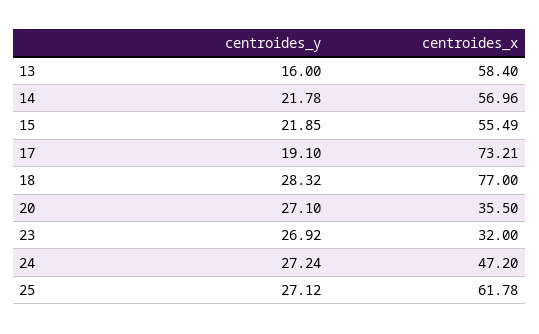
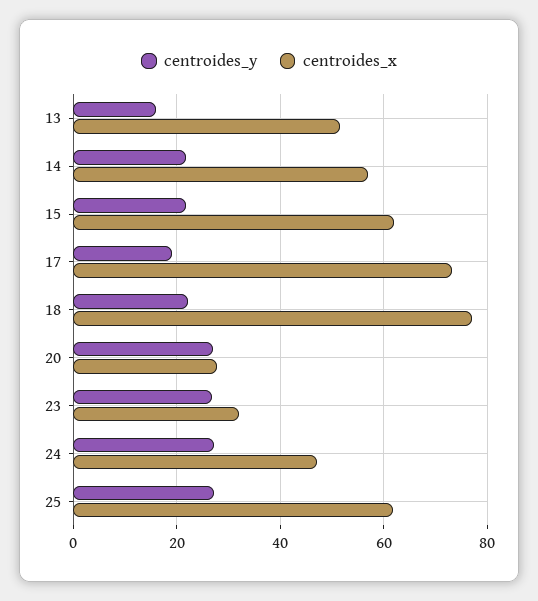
  {
    "centroides_y": {
      "13": 16,
      "14": 21.78,
      "15": 21.85,
      "17": 19.1,
-     "18": 28.32,
+     "18": 22,
      "20": 27.1,
      "23": 26.92,
      "24": 27.24,
      "25": 27.12
    },
    "centroides_x": {
-     "13": 58.4,
+     "13": 52,
      "14": 56.96,
-     "15": 55.49,
+     "15": 62,
      "17": 73.21,
      "18": 77,
-     "20": 35.5,
+     "20": 28,
      "23": 32,
      "24": 47.2,
      "25": 61.78
    }
  }

